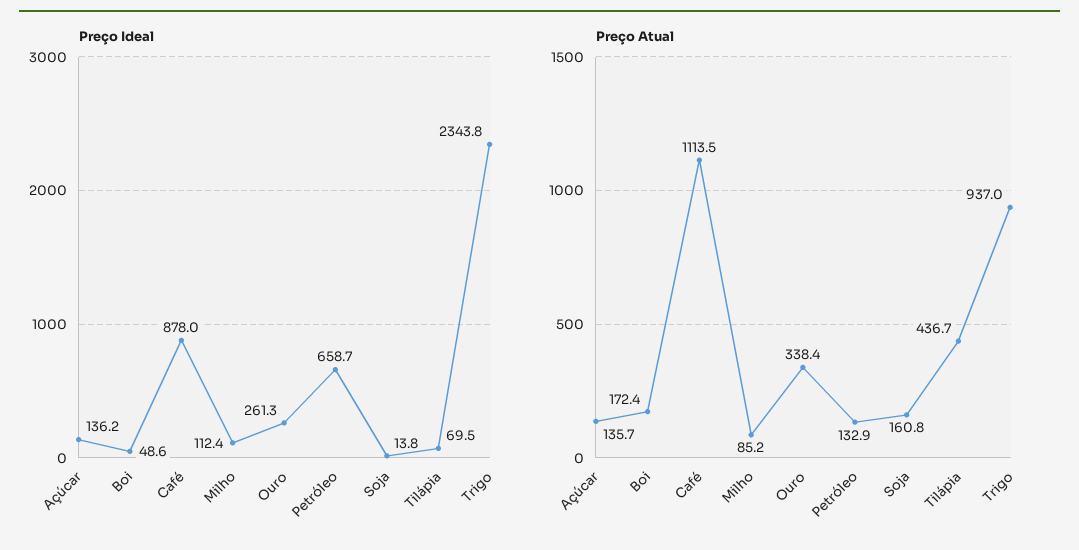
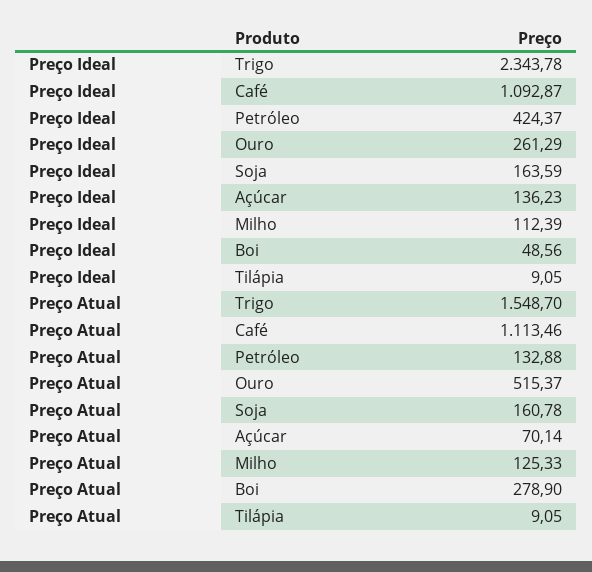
  {
    "Preço Ideal": {
      "Açúcar": 136.23,
      "Boi": 48.56,
-     "Café": 878,
+     "Café": 1092.87,
      "Milho": 112.39,
      "Ouro": 261.29,
-     "Petróleo": 658.7,
+     "Petróleo": 424.37,
-     "Soja": 13.8,
+     "Soja": 163.59,
-     "Tilápia": 69.5,
+     "Tilápia": 9.05,
      "Trigo": 2343.78
    },
    "Preço Atual": {
-     "Açúcar": 135.7,
+     "Açúcar": 70.14,
-     "Boi": 172.4,
+     "Boi": 278.9,
      "Café": 1113.46,
-     "Milho": 85.2,
+     "Milho": 125.33,
-     "Ouro": 338.4,
+     "Ouro": 515.37,
      "Petróleo": 132.88,
      "Soja": 160.78,
-     "Tilápia": 436.7,
+     "Tilápia": 9.05,
-     "Trigo": 937
+     "Trigo": 1548.7
    }
  }

